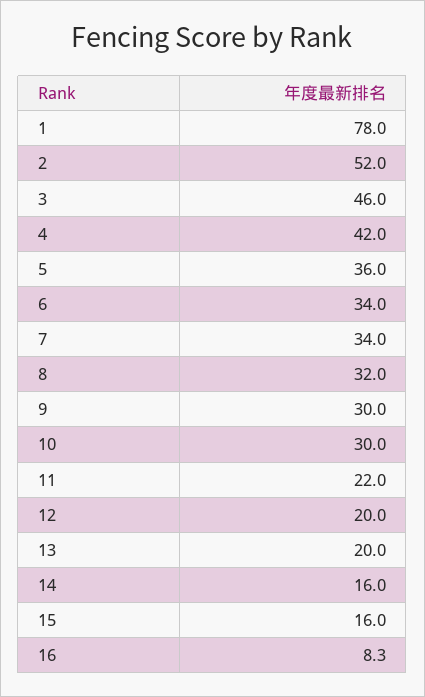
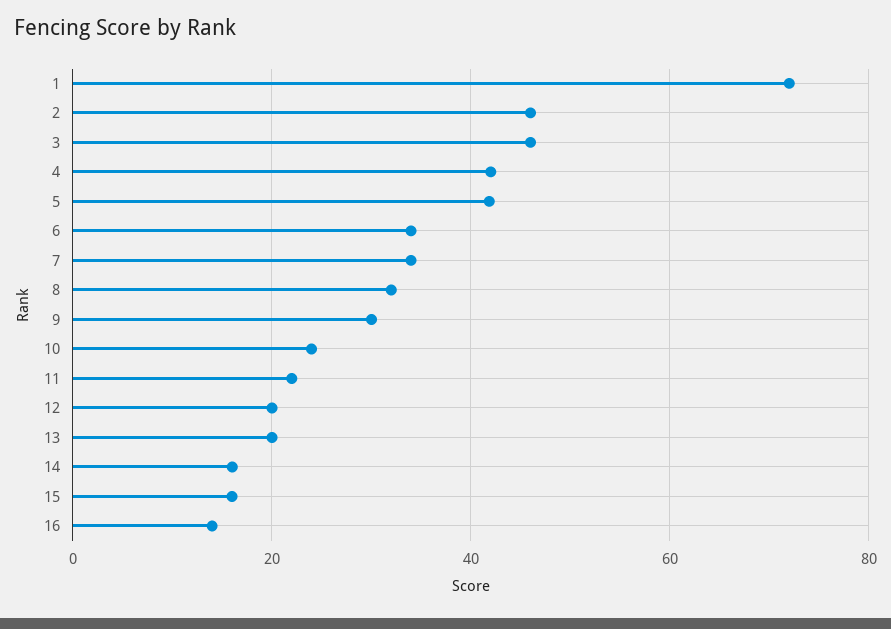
  {
-   "1": 78,
+   "1": 72,
-   "2": 52,
+   "2": 46,
    "3": 46,
    "4": 42,
-   "5": 36,
+   "5": 42,
    "6": 34,
    "7": 34,
    "8": 32,
    "9": 30,
-   "10": 30,
+   "10": 24,
    "11": 22,
    "12": 20,
    "13": 20,
    "14": 16,
    "15": 16,
-   "16": 8.3
+   "16": 14
  }

